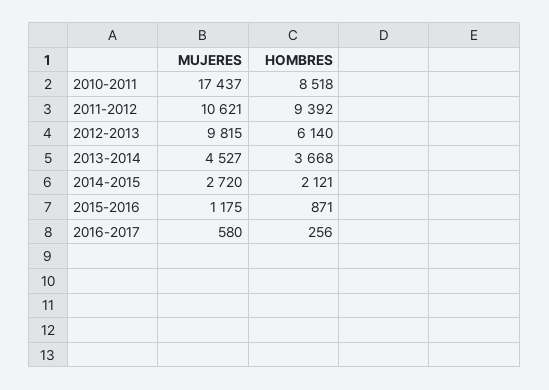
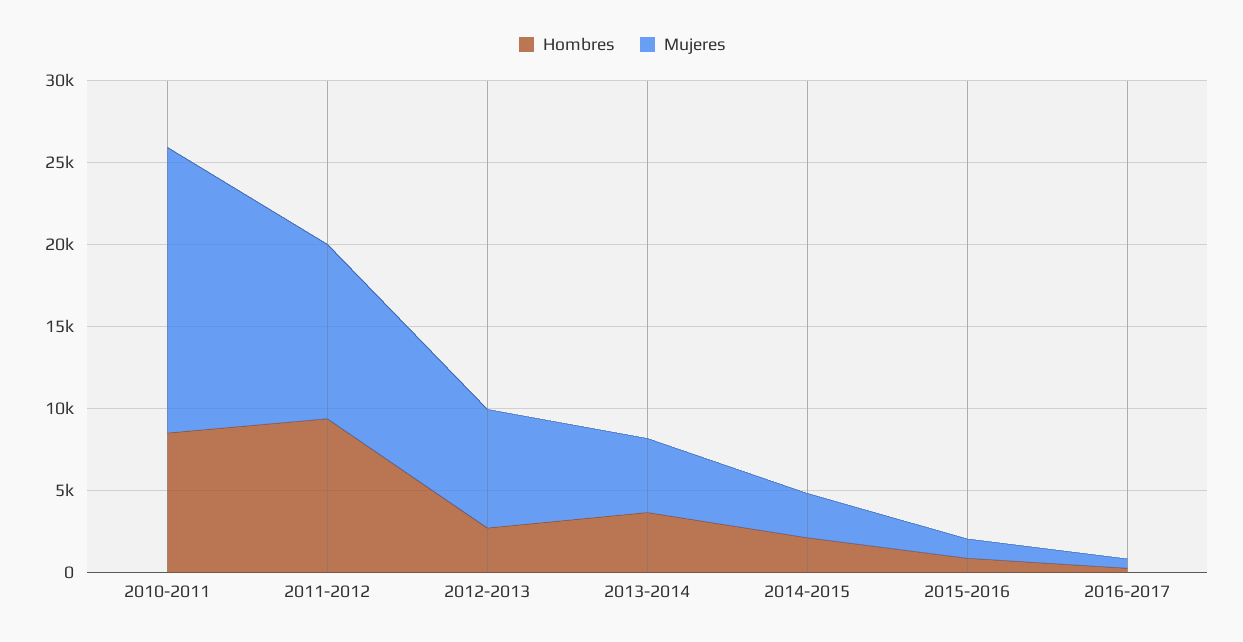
  {
    "MUJERES": {
      "2010-2011": 17437,
      "2011-2012": 10621,
-     "2012-2013": 9815,
+     "2012-2013": 7000,
      "2013-2014": 4527,
      "2014-2015": 2720,
      "2015-2016": 1175,
      "2016-2017": 580
    },
    "HOMBRES": {
      "2010-2011": 8518,
      "2011-2012": 9392,
-     "2012-2013": 6140,
+     "2012-2013": 3000,
      "2013-2014": 3668,
      "2014-2015": 2121,
      "2015-2016": 871,
      "2016-2017": 256
    }
  }

